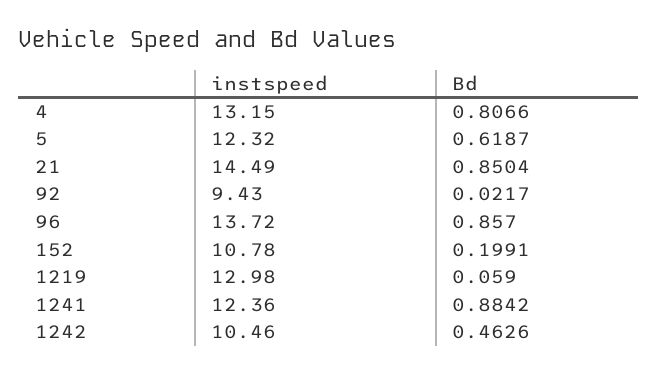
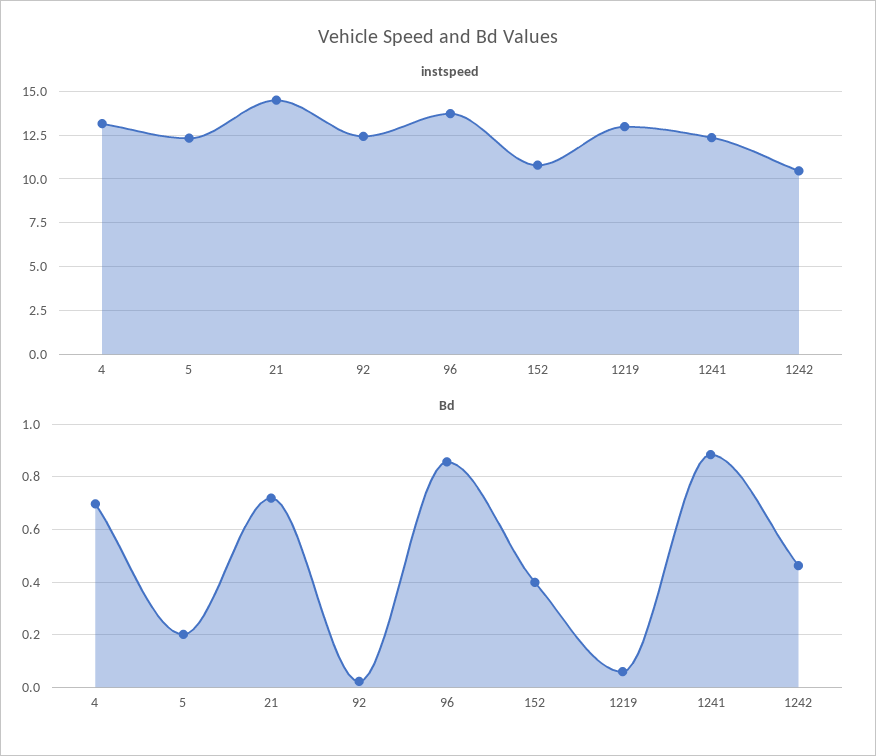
  {
    "instspeed": {
      "4": 13.15,
      "5": 12.32,
      "21": 14.49,
-     "92": 9.43,
+     "92": 12.5,
      "96": 13.72,
      "152": 10.78,
      "1219": 12.98,
      "1241": 12.36,
      "1242": 10.46
    },
    "Bd": {
-     "4": 0.8066,
+     "4": 0.7,
-     "5": 0.6187,
+     "5": 0.2,
-     "21": 0.8504,
+     "21": 0.725,
      "92": 0.0217,
      "96": 0.857,
-     "152": 0.1991,
+     "152": 0.4,
      "1219": 0.059,
      "1241": 0.8842,
      "1242": 0.4626
    }
  }

